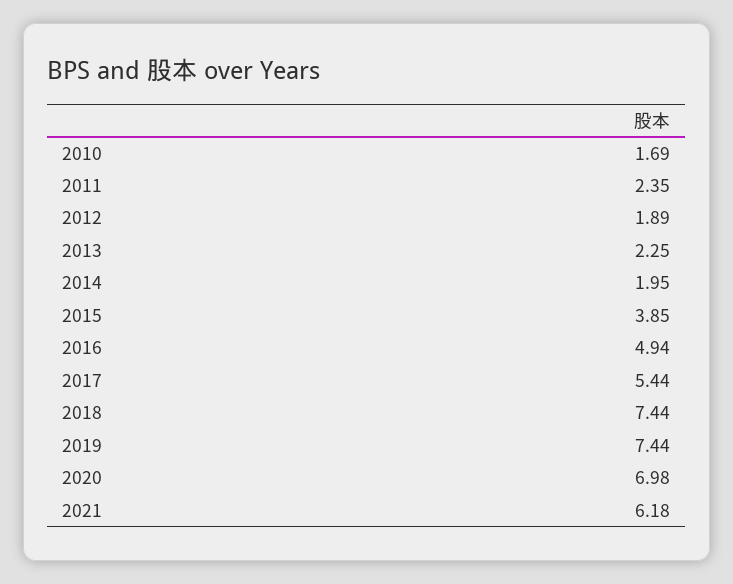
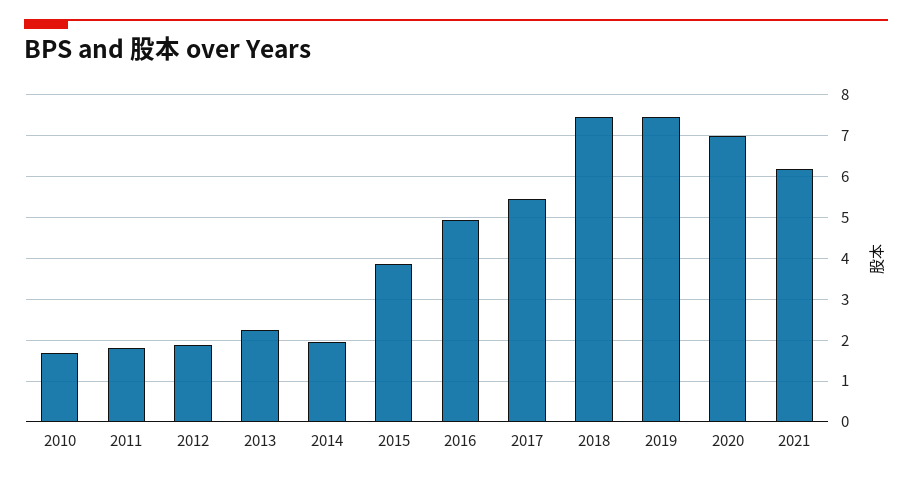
  {
    "2010": 1.69,
-   "2011": 2.35,
+   "2011": 1.8,
    "2012": 1.89,
    "2013": 2.25,
    "2014": 1.95,
    "2015": 3.85,
    "2016": 4.94,
    "2017": 5.44,
    "2018": 7.44,
    "2019": 7.44,
    "2020": 6.98,
    "2021": 6.18
  }

